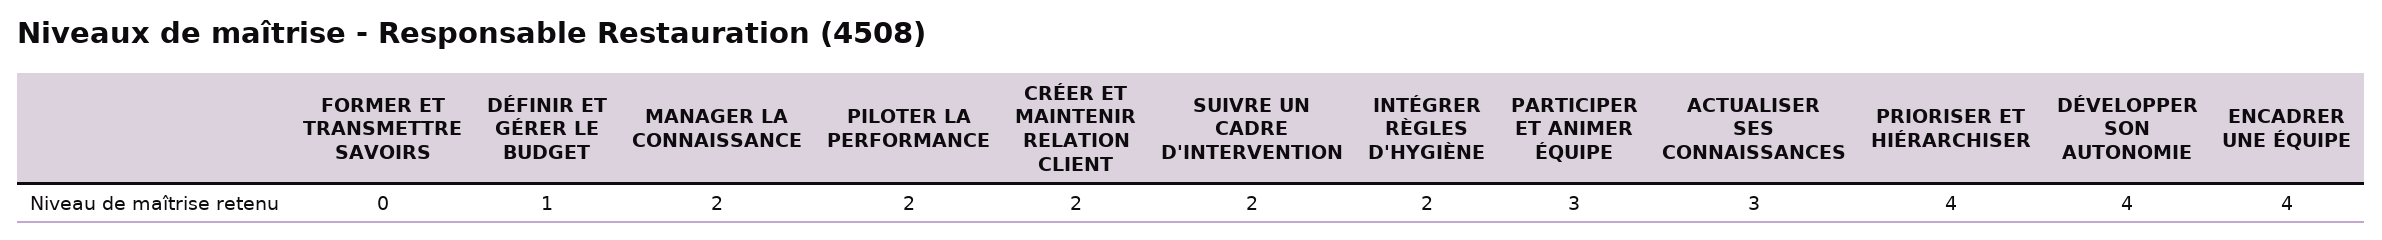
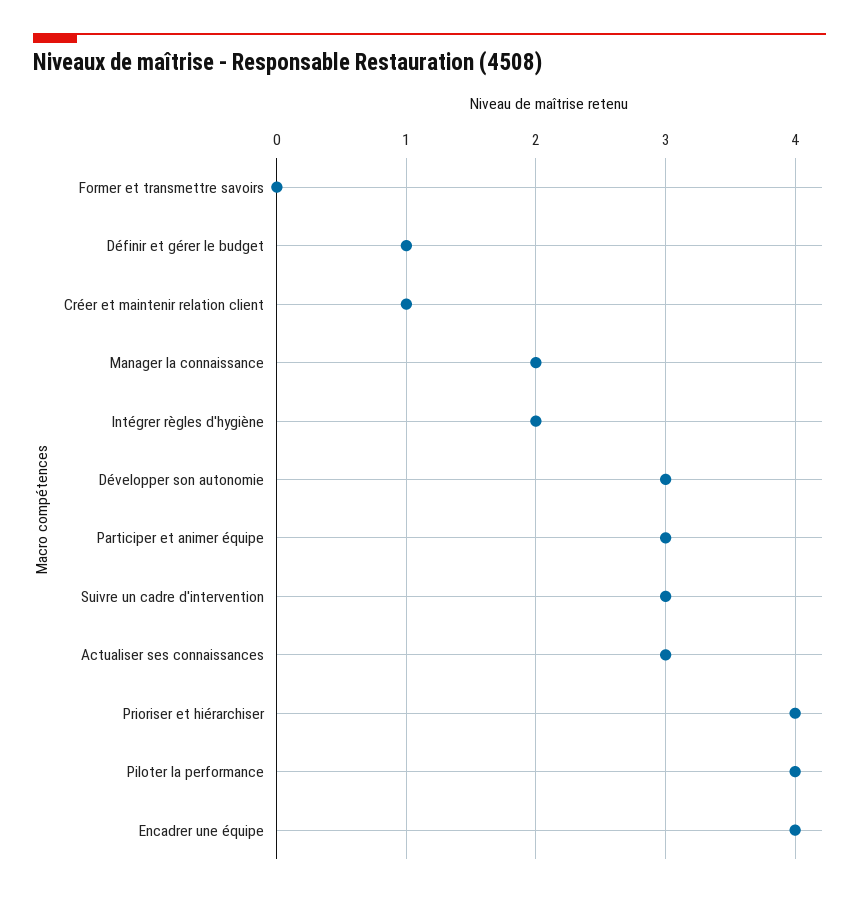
  {
    "FORMER ET TRANSMETTRE SAVOIRS": 0,
    "DÉFINIR ET GÉRER LE BUDGET": 1,
    "MANAGER LA CONNAISSANCE": 2,
-   "PILOTER LA PERFORMANCE": 2,
+   "PILOTER LA PERFORMANCE": 4,
-   "CRÉER ET MAINTENIR RELATION CLIENT": 2,
+   "CRÉER ET MAINTENIR RELATION CLIENT": 1,
-   "SUIVRE UN CADRE D'INTERVENTION": 2,
+   "SUIVRE UN CADRE D'INTERVENTION": 3,
    "INTÉGRER RÈGLES D'HYGIÈNE": 2,
    "PARTICIPER ET ANIMER ÉQUIPE": 3,
    "ACTUALISER SES CONNAISSANCES": 3,
    "PRIORISER ET HIÉRARCHISER": 4,
-   "DÉVELOPPER SON AUTONOMIE": 4,
+   "DÉVELOPPER SON AUTONOMIE": 3,
    "ENCADRER UNE ÉQUIPE": 4
  }

